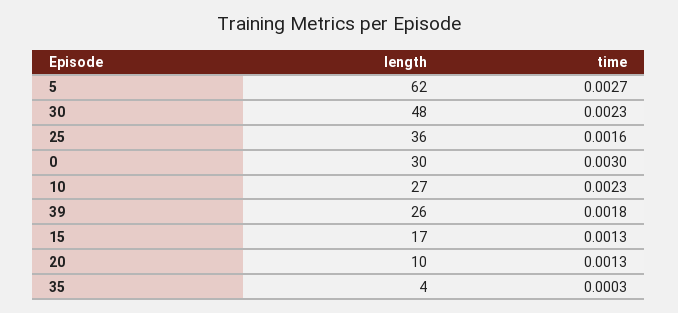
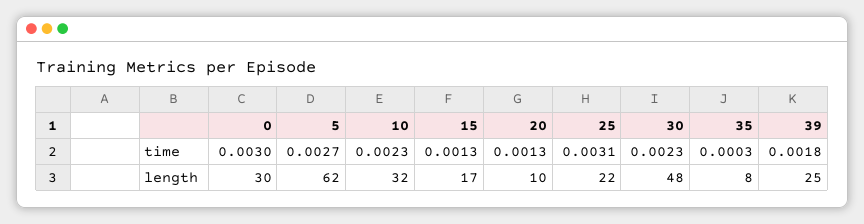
  {
    "length": {
      "5": 62,
      "30": 48,
-     "25": 36,
+     "25": 22,
      "0": 30,
-     "10": 27,
+     "10": 32,
-     "39": 26,
+     "39": 25,
      "15": 17,
      "20": 10,
-     "35": 4
+     "35": 8
    },
    "time": {
      "5": 0.0027,
      "30": 0.0023,
-     "25": 0.0016,
+     "25": 0.0031,
      "0": 0.003,
      "10": 0.0023,
      "39": 0.0018,
      "15": 0.0013,
      "20": 0.0013,
      "35": 0.0003
    }
  }

